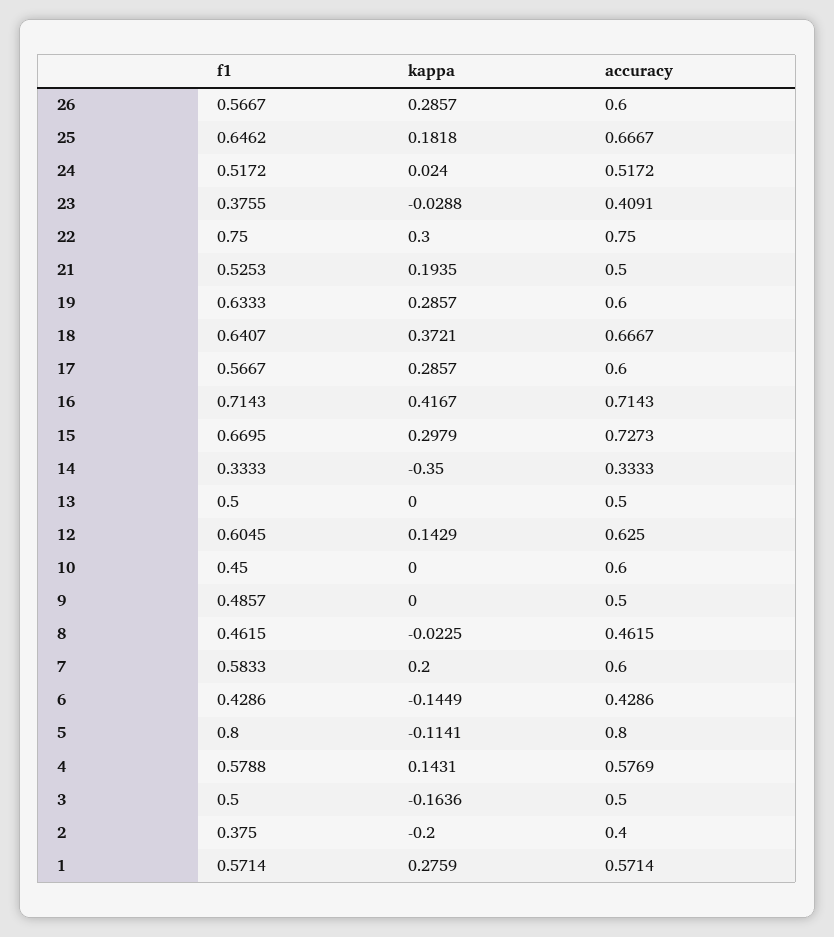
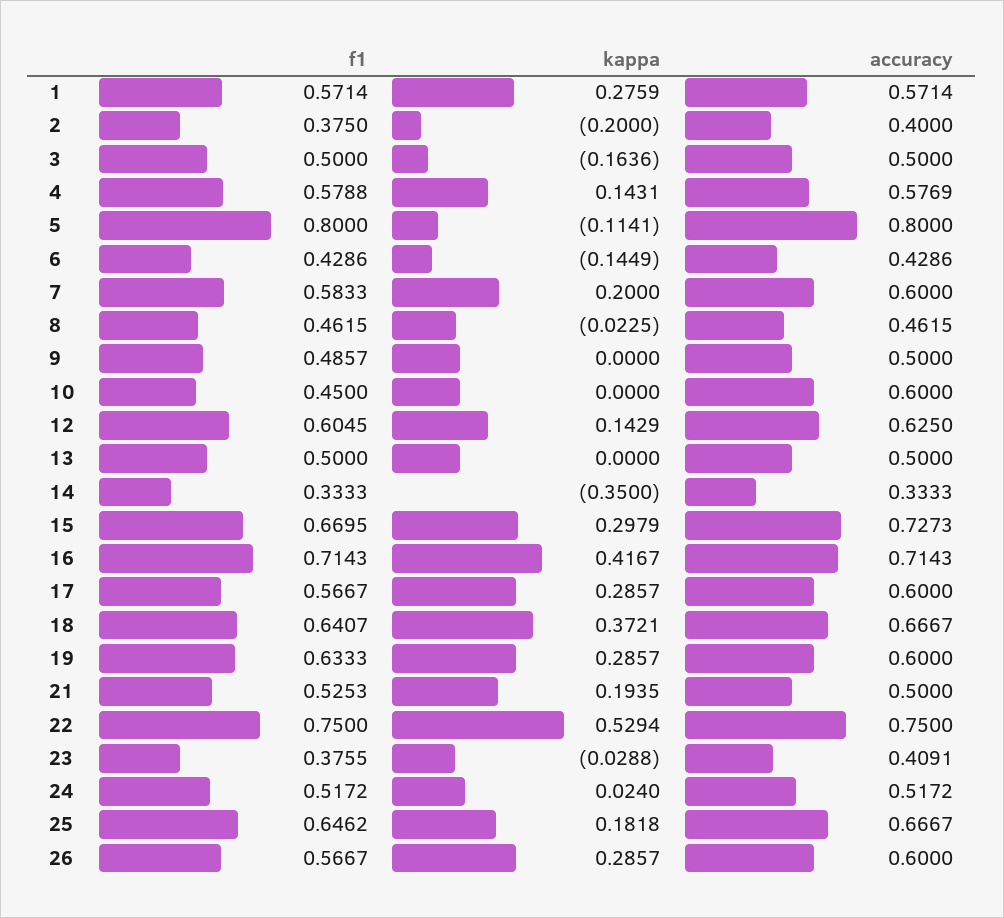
  {
    "f1": {
      "26": 0.5667,
      "25": 0.6462,
      "24": 0.5172,
      "23": 0.3755,
      "22": 0.75,
      "21": 0.5253,
      "19": 0.6333,
      "18": 0.6407,
      "17": 0.5667,
      "16": 0.7143,
      "15": 0.6695,
      "14": 0.3333,
      "13": 0.5,
      "12": 0.6045,
      "10": 0.45,
      "9": 0.4857,
      "8": 0.4615,
      "7": 0.5833,
      "6": 0.4286,
      "5": 0.8,
      "4": 0.5788,
      "3": 0.5,
      "2": 0.375,
      "1": 0.5714
    },
    "kappa": {
      "26": 0.2857,
      "25": 0.1818,
      "24": 0.024,
      "23": -0.0288,
-     "22": 0.3,
+     "22": 0.5294,
      "21": 0.1935,
      "19": 0.2857,
      "18": 0.3721,
      "17": 0.2857,
      "16": 0.4167,
      "15": 0.2979,
      "14": -0.35,
      "13": 0,
      "12": 0.1429,
      "10": 0,
      "9": 0,
      "8": -0.0225,
      "7": 0.2,
      "6": -0.1449,
      "5": -0.1141,
      "4": 0.1431,
      "3": -0.1636,
      "2": -0.2,
      "1": 0.2759
    },
    "accuracy": {
      "26": 0.6,
      "25": 0.6667,
      "24": 0.5172,
      "23": 0.4091,
      "22": 0.75,
      "21": 0.5,
      "19": 0.6,
      "18": 0.6667,
      "17": 0.6,
      "16": 0.7143,
      "15": 0.7273,
      "14": 0.3333,
      "13": 0.5,
      "12": 0.625,
      "10": 0.6,
      "9": 0.5,
      "8": 0.4615,
      "7": 0.6,
      "6": 0.4286,
      "5": 0.8,
      "4": 0.5769,
      "3": 0.5,
      "2": 0.4,
      "1": 0.5714
    }
  }

